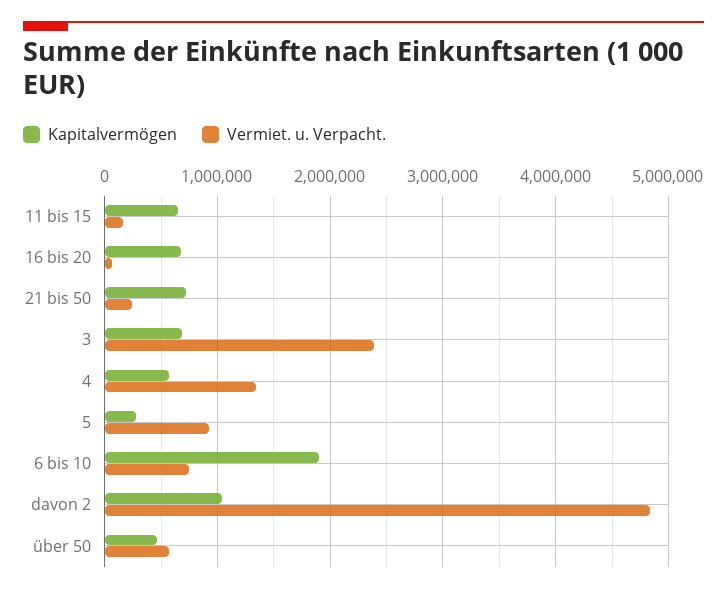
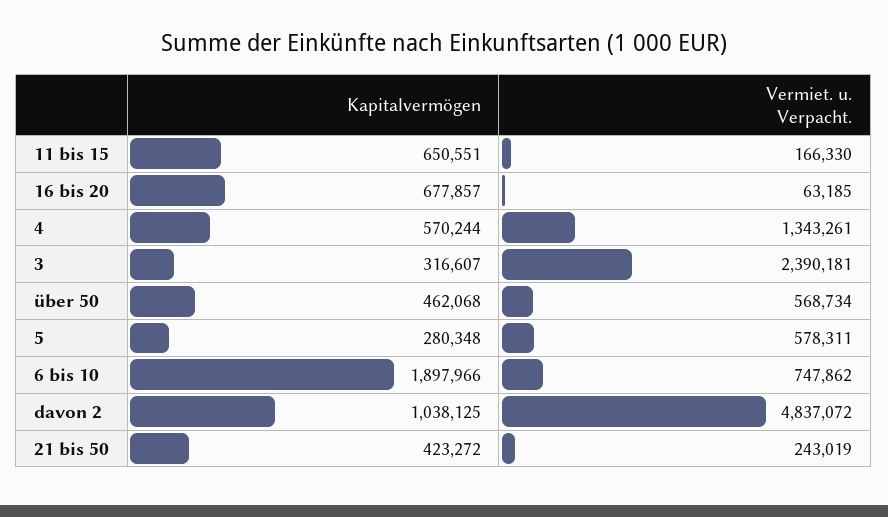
  {
    "Kapitalvermögen": {
      "11 bis 15": 650551,
      "16 bis 20": 677857,
-     "21 bis 50": 700000,
+     "21 bis 50": 423272,
-     "3": 700000,
+     "3": 316607,
      "4": 570244,
      "5": 280348,
      "6 bis 10": 1897966,
      "davon 2": 1038125,
      "über 50": 462068
    },
    "Vermiet. u. Verpacht.": {
      "11 bis 15": 166330,
      "16 bis 20": 63185,
      "21 bis 50": 243019,
      "3": 2390181,
      "4": 1343261,
-     "5": 900000,
+     "5": 578311,
      "6 bis 10": 747862,
      "davon 2": 4837072,
      "über 50": 568734
    }
  }

